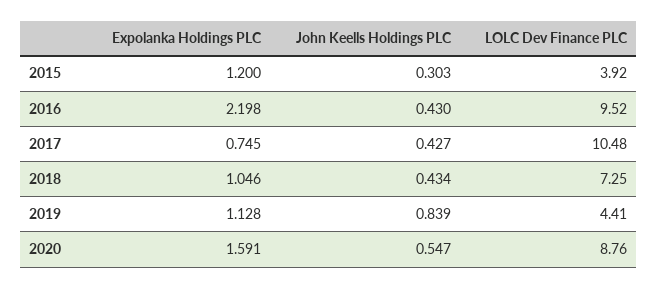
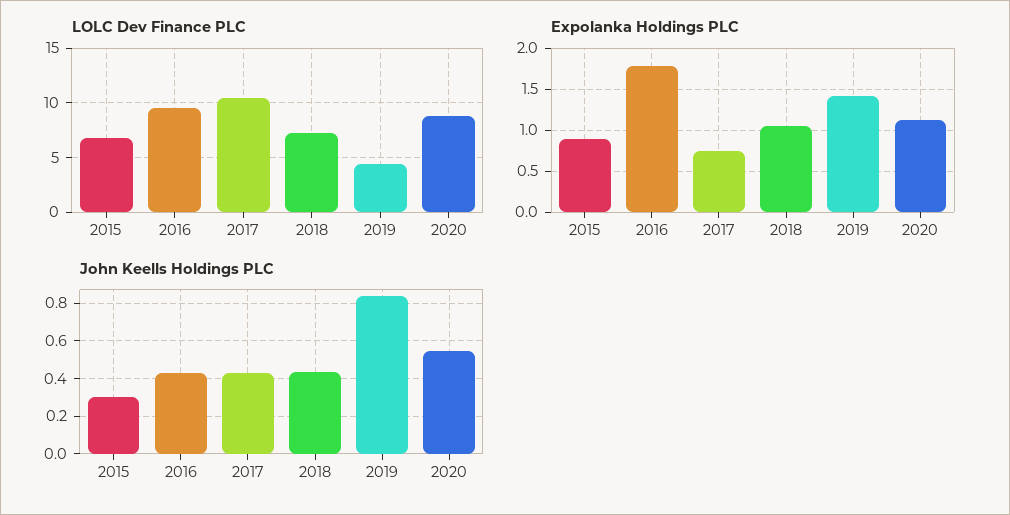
  {
    "Expolanka Holdings PLC": {
-     "2015": 1.2,
+     "2015": 0.9,
-     "2016": 2.198,
+     "2016": 1.8,
      "2017": 0.745,
      "2018": 1.046,
-     "2019": 1.128,
+     "2019": 1.4,
-     "2020": 1.591
+     "2020": 1.1
    },
    "John Keells Holdings PLC": {
      "2015": 0.303,
      "2016": 0.43,
      "2017": 0.427,
      "2018": 0.434,
      "2019": 0.839,
      "2020": 0.547
    },
    "LOLC Dev Finance PLC": {
-     "2015": 3.92,
+     "2015": 7,
      "2016": 9.52,
      "2017": 10.48,
      "2018": 7.25,
      "2019": 4.41,
      "2020": 8.76
    }
  }

